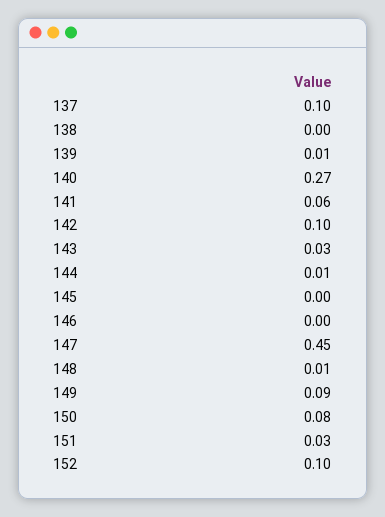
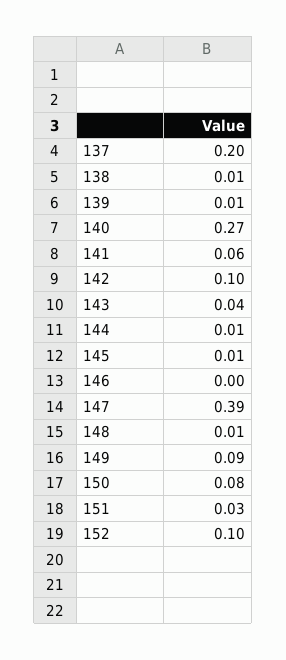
  {
-   "137": 0.1,
+   "137": 0.2,
-   "138": 0,
+   "138": 0.01,
    "139": 0.01,
    "140": 0.27,
    "141": 0.06,
    "142": 0.1,
-   "143": 0.03,
+   "143": 0.04,
    "144": 0.01,
-   "145": 0,
+   "145": 0.01,
    "146": 0,
-   "147": 0.45,
+   "147": 0.39,
    "148": 0.01,
    "149": 0.09,
    "150": 0.08,
    "151": 0.03,
    "152": 0.1
  }

